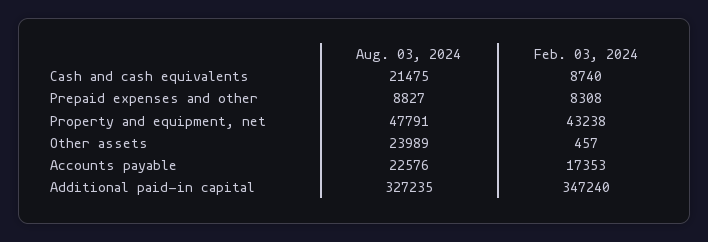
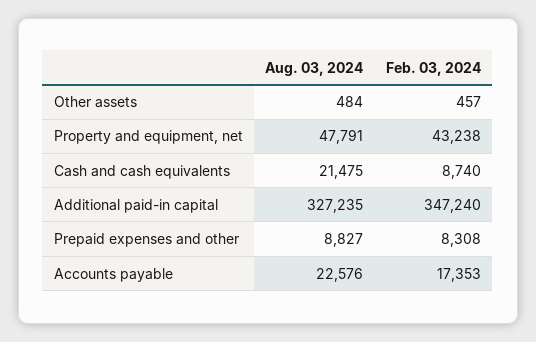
  {
    "Aug. 03, 2024": {
      "Cash and cash equivalents": 21475,
      "Prepaid expenses and other": 8827,
      "Property and equipment, net": 47791,
-     "Other assets": 23989,
+     "Other assets": 484,
      "Accounts payable": 22576,
      "Additional paid-in capital": 327235
    },
    "Feb. 03, 2024": {
      "Cash and cash equivalents": 8740,
      "Prepaid expenses and other": 8308,
      "Property and equipment, net": 43238,
      "Other assets": 457,
      "Accounts payable": 17353,
      "Additional paid-in capital": 347240
    }
  }

